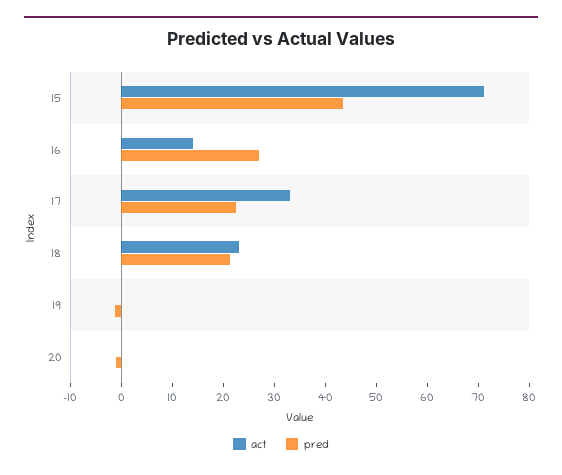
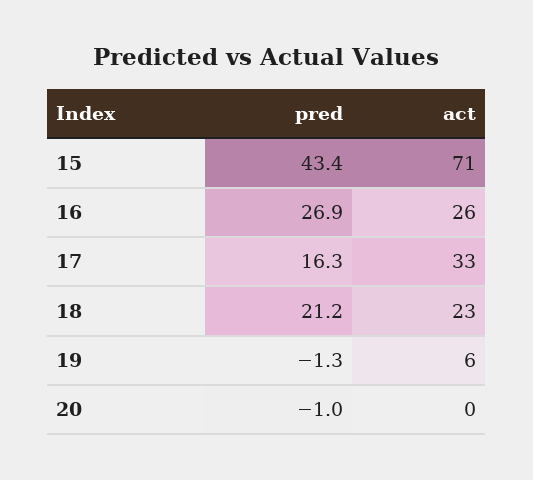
  {
    "act": {
      "15": 71,
-     "16": 14,
+     "16": 26,
      "17": 33,
      "18": 23,
-     "19": 0,
+     "19": 6,
      "20": 0
    },
    "pred": {
      "15": 43.4,
      "16": 26.9,
-     "17": 22,
+     "17": 16.3,
      "18": 21.2,
      "19": -1.3,
      "20": -1
    }
  }

